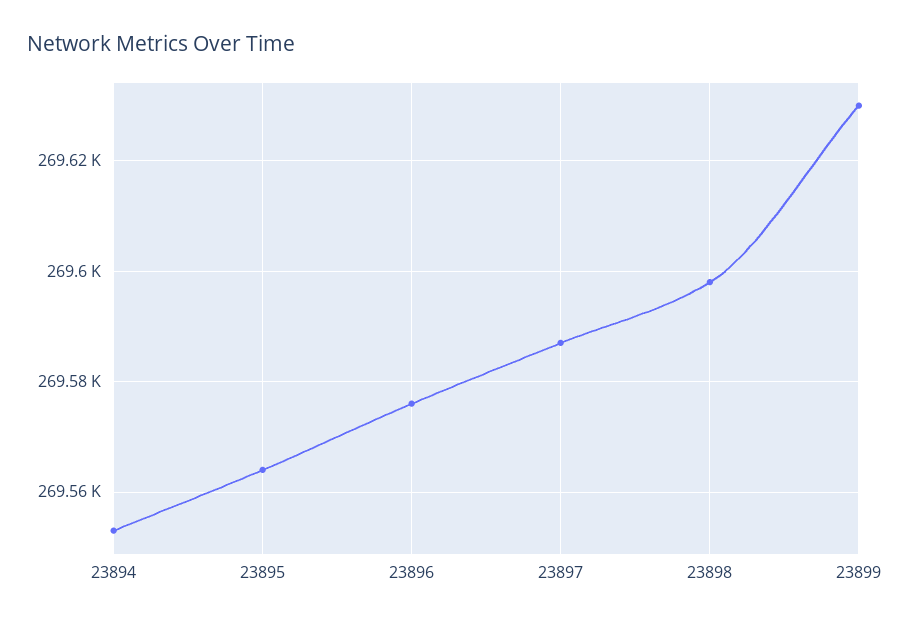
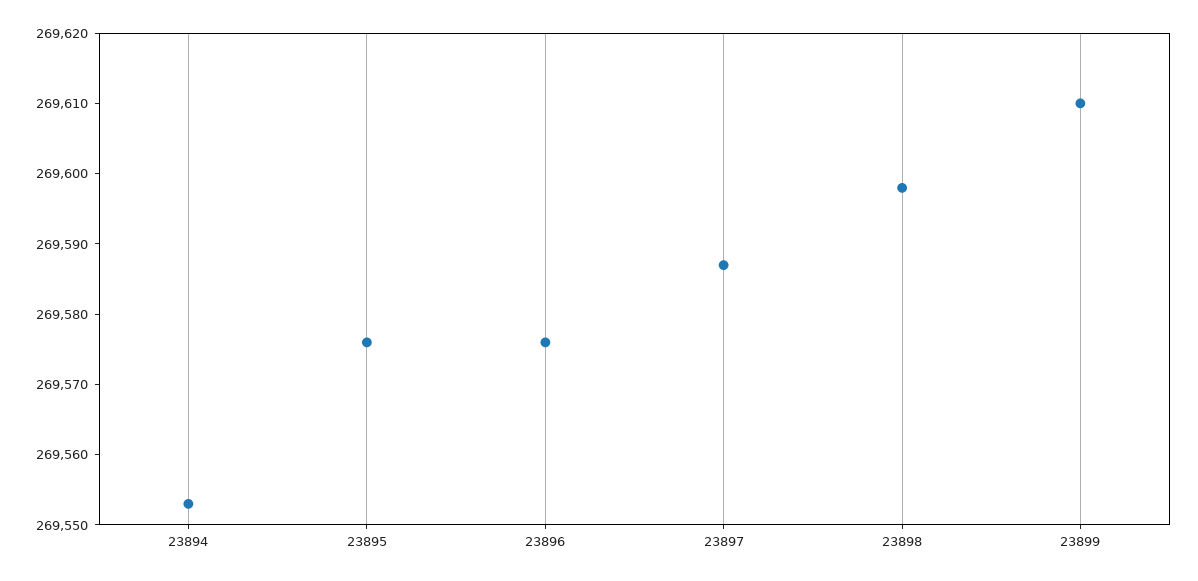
  {
    "23894": 269555,
-   "23895": 269565,
+   "23895": 269575,
    "23896": 269575,
    "23897": 269585,
    "23898": 269600,
-   "23899": 269630
+   "23899": 269610
  }

